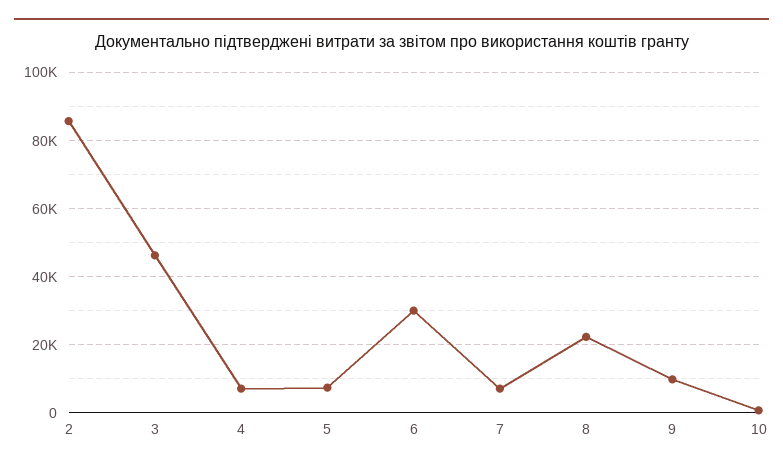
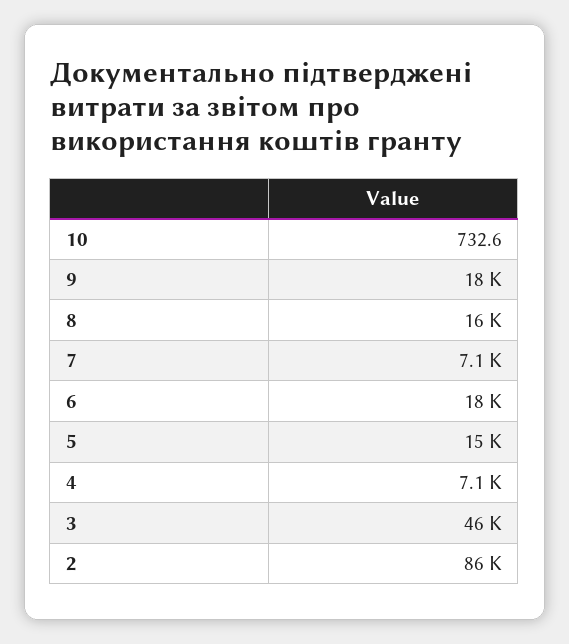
  {
    "2": 86000,
    "3": 46000,
    "4": 7100,
-   "5": 8000,
+   "5": 15000,
-   "6": 30000,
+   "6": 18000,
    "7": 7100,
-   "8": 22000,
+   "8": 16000,
-   "9": 10000,
+   "9": 18000,
    "10": 732.6
  }

